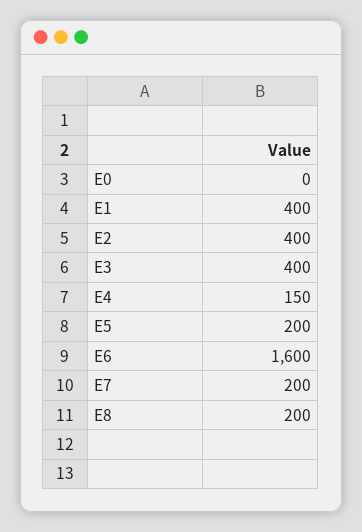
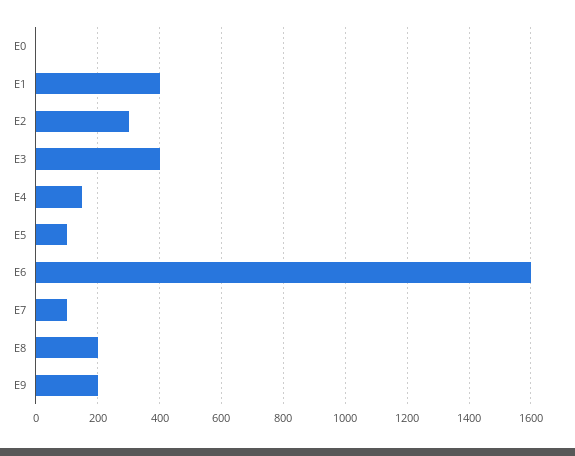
  {
    "E0": 0,
    "E1": 400,
-   "E2": 400,
+   "E2": 300,
    "E3": 400,
    "E4": 150,
-   "E5": 200,
+   "E5": 100,
    "E6": 1600,
-   "E7": 200,
+   "E7": 100,
-   "E8": 200
+   "E8": 200,
+   "E9": 200
  }

